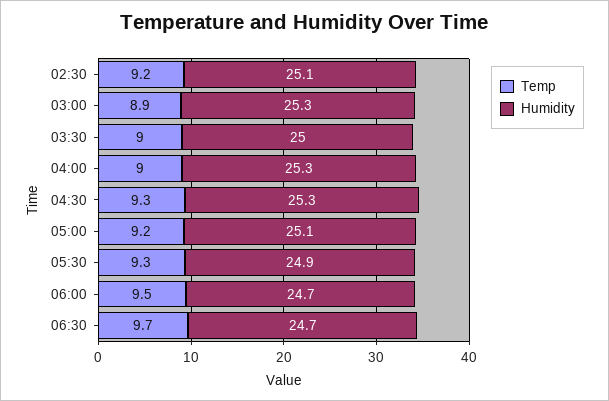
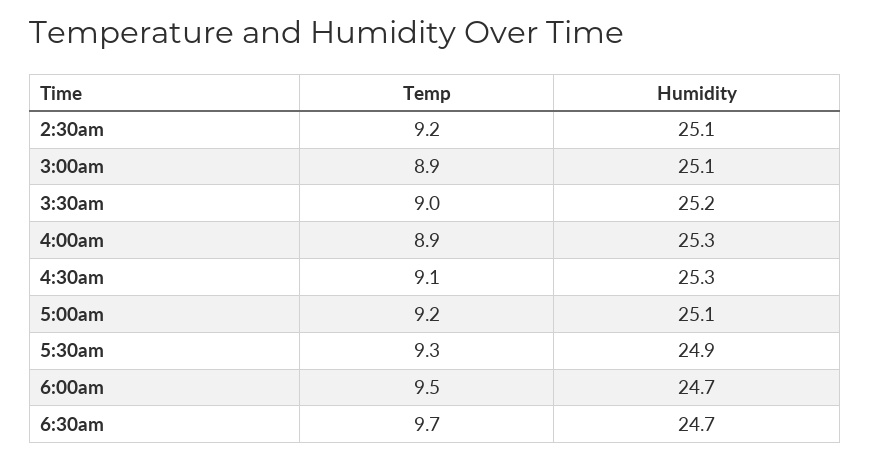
  {
    "Temp": {
      "02:30": 9.2,
      "03:00": 8.9,
      "03:30": 9,
-     "04:00": 9,
+     "04:00": 8.9,
-     "04:30": 9.3,
+     "04:30": 9.1,
      "05:00": 9.2,
      "05:30": 9.3,
      "06:00": 9.5,
      "06:30": 9.7
    },
    "Humidity": {
      "02:30": 25.1,
-     "03:00": 25.3,
+     "03:00": 25.1,
-     "03:30": 25,
+     "03:30": 25.2,
      "04:00": 25.3,
      "04:30": 25.3,
      "05:00": 25.1,
      "05:30": 24.9,
      "06:00": 24.7,
      "06:30": 24.7
    }
  }

